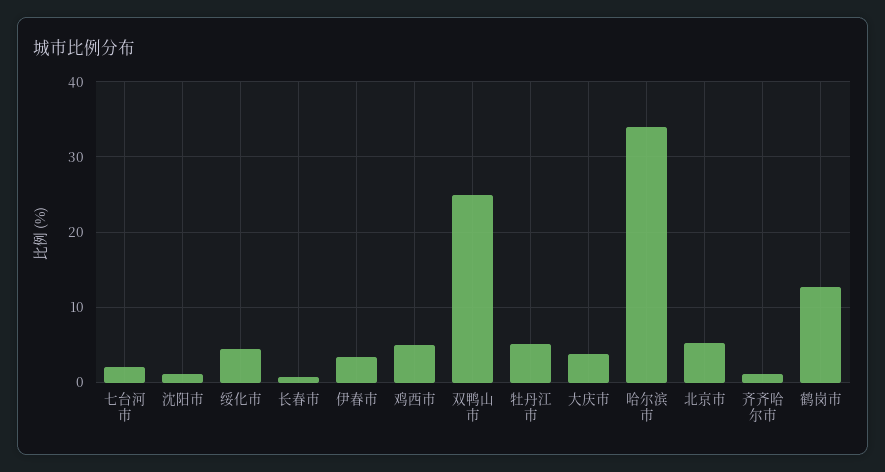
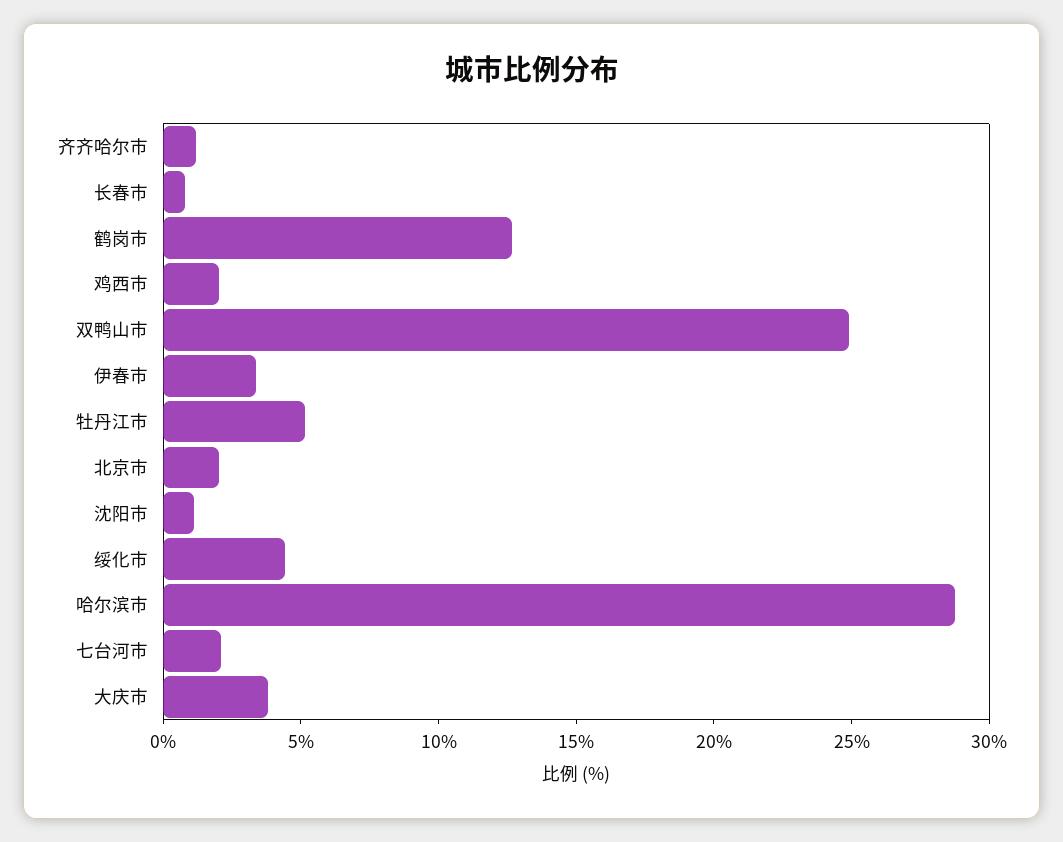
  {
    "七台河市": 2,
    "沈阳市": 1,
    "绥化市": 4,
    "长春市": 1,
    "伊春市": 3,
-   "鸡西市": 5,
+   "鸡西市": 2,
    "双鸭山市": 25,
    "牡丹江市": 5,
    "大庆市": 4,
-   "哈尔滨市": 34,
+   "哈尔滨市": 29,
-   "北京市": 5,
+   "北京市": 2,
    "齐齐哈尔市": 1,
    "鹤岗市": 13
  }

